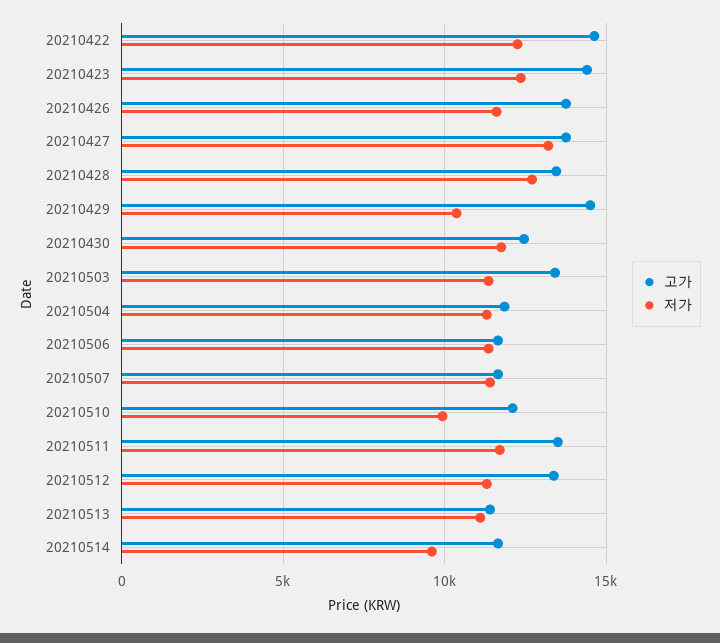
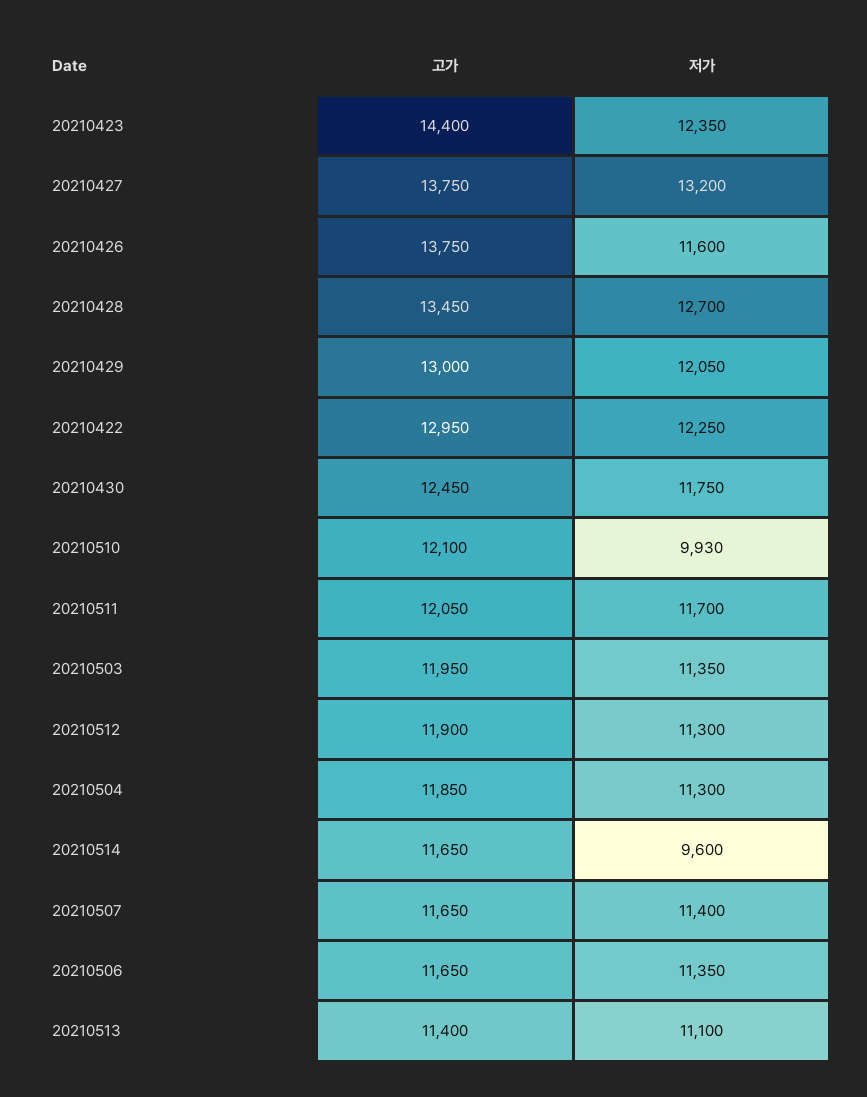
  {
    "고가": {
-     "20210422": 14500,
+     "20210422": 12950,
      "20210423": 14400,
      "20210426": 13750,
      "20210427": 13750,
      "20210428": 13450,
-     "20210429": 14500,
+     "20210429": 13000,
      "20210430": 12450,
-     "20210503": 13500,
+     "20210503": 11950,
      "20210504": 11850,
      "20210506": 11650,
      "20210507": 11650,
      "20210510": 12100,
-     "20210511": 13500,
+     "20210511": 12050,
-     "20210512": 13500,
+     "20210512": 11900,
      "20210513": 11400,
      "20210514": 11650
    },
    "저가": {
      "20210422": 12250,
      "20210423": 12350,
      "20210426": 11600,
      "20210427": 13200,
      "20210428": 12700,
-     "20210429": 10500,
+     "20210429": 12050,
      "20210430": 11750,
      "20210503": 11350,
      "20210504": 11300,
      "20210506": 11350,
      "20210507": 11400,
      "20210510": 9930,
      "20210511": 11700,
      "20210512": 11300,
      "20210513": 11100,
      "20210514": 9600
    }
  }

